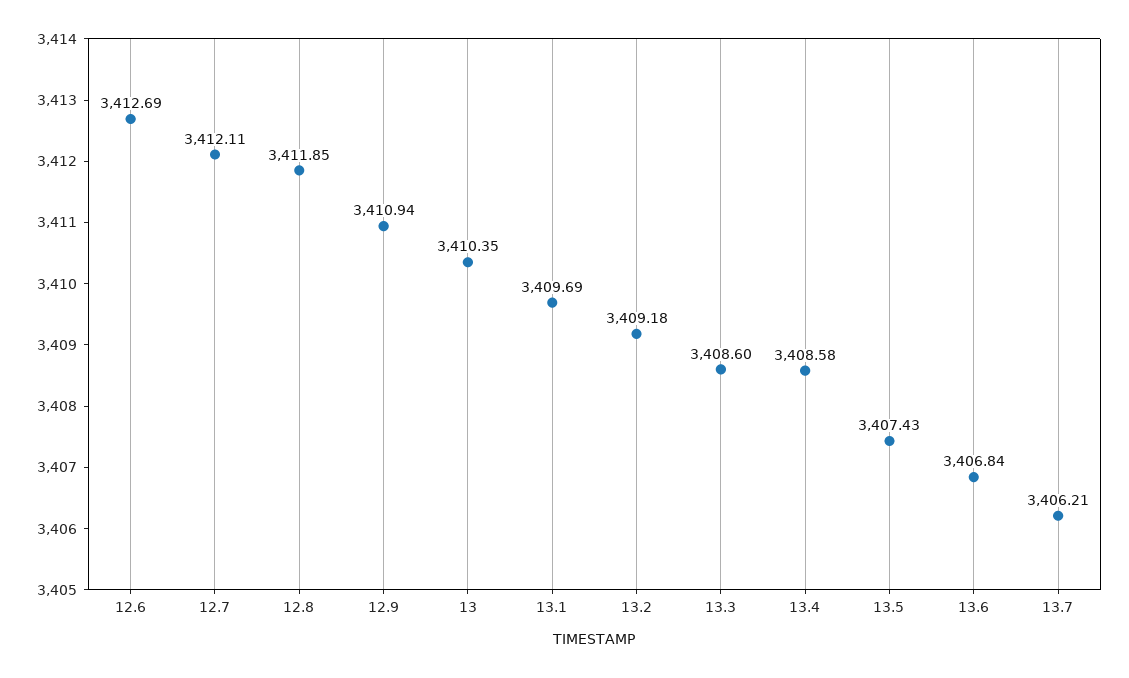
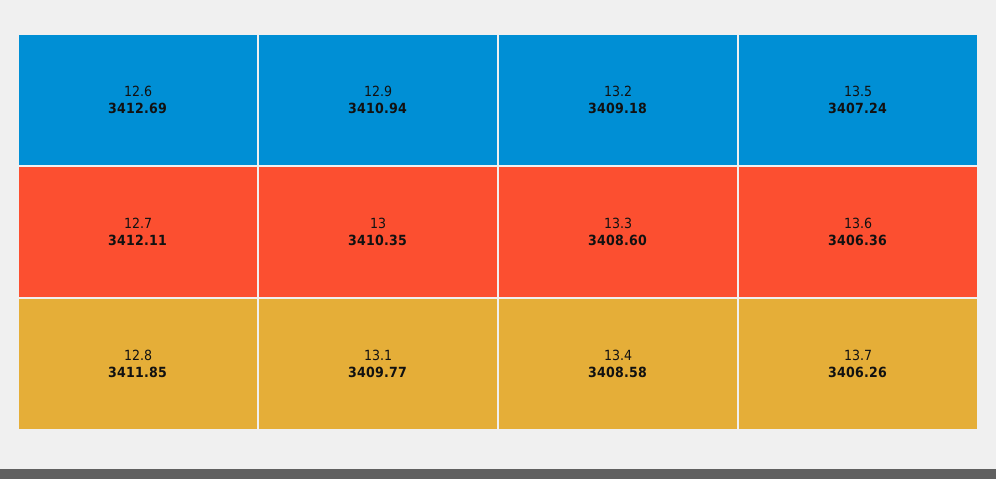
  {
    "12.6": 3412.69,
    "12.7": 3412.11,
    "12.8": 3411.85,
    "12.9": 3410.94,
    "13": 3410.35,
-   "13.1": 3409.69,
+   "13.1": 3409.77,
    "13.2": 3409.18,
    "13.3": 3408.6,
    "13.4": 3408.58,
-   "13.5": 3407.43,
+   "13.5": 3407.24,
-   "13.6": 3406.84,
+   "13.6": 3406.36,
-   "13.7": 3406.21
+   "13.7": 3406.26
  }

